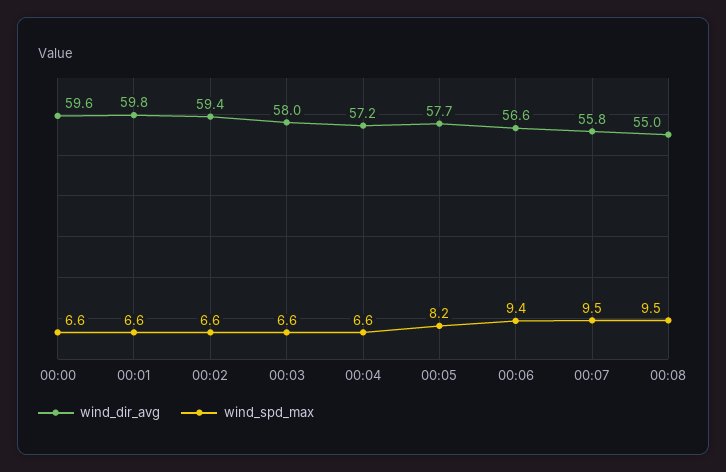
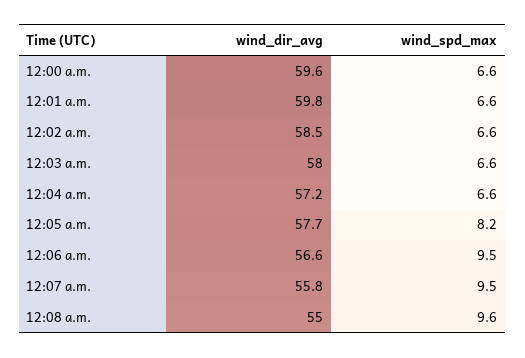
  {
    "wind_dir_avg": {
      "00:00": 59.6,
      "00:01": 59.8,
-     "00:02": 59.4,
+     "00:02": 58.5,
      "00:03": 58,
      "00:04": 57.2,
      "00:05": 57.7,
      "00:06": 56.6,
      "00:07": 55.8,
      "00:08": 55
    },
    "wind_spd_max": {
      "00:00": 6.6,
      "00:01": 6.6,
      "00:02": 6.6,
      "00:03": 6.6,
      "00:04": 6.6,
      "00:05": 8.2,
-     "00:06": 9.4,
+     "00:06": 9.5,
      "00:07": 9.5,
-     "00:08": 9.5
+     "00:08": 9.6
    }
  }

